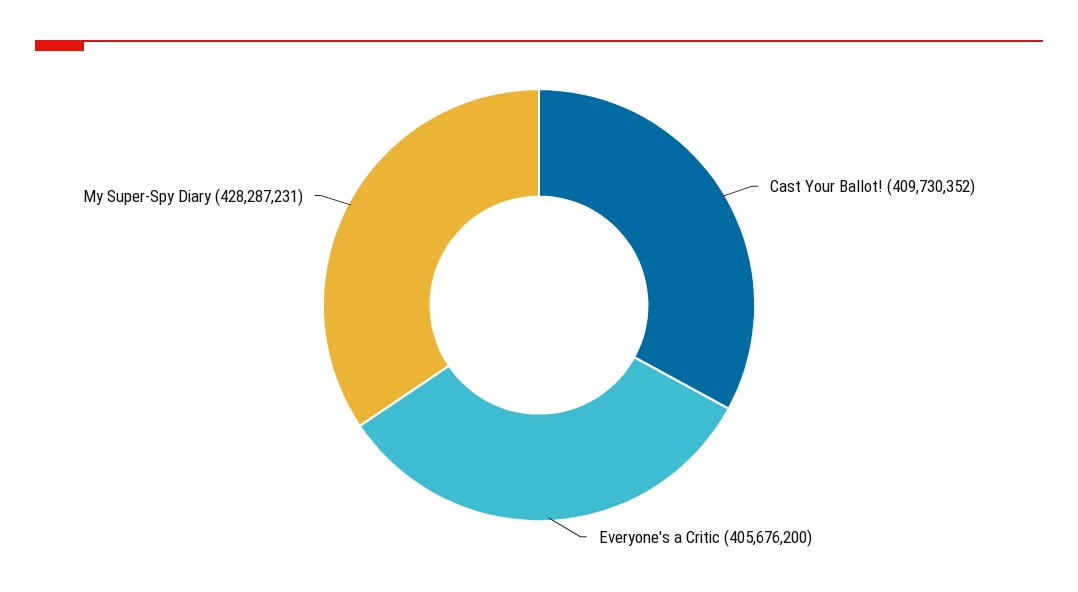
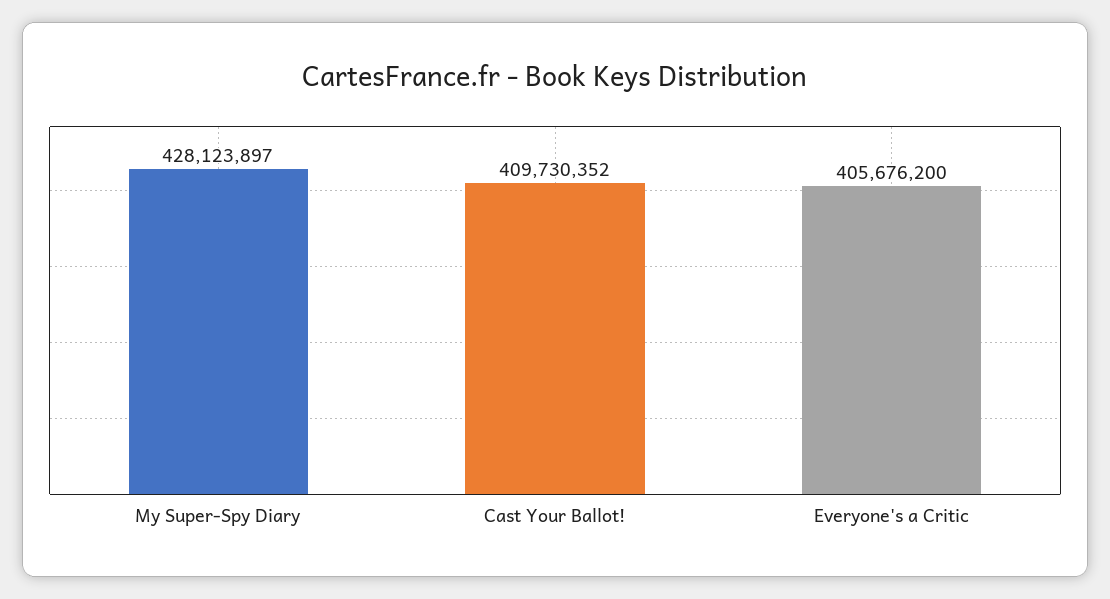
  {
    "Cast Your Ballot!": 409730352,
    "Everyone's a Critic": 405676200,
-   "My Super-Spy Diary": 428287231
+   "My Super-Spy Diary": 428123897
  }

